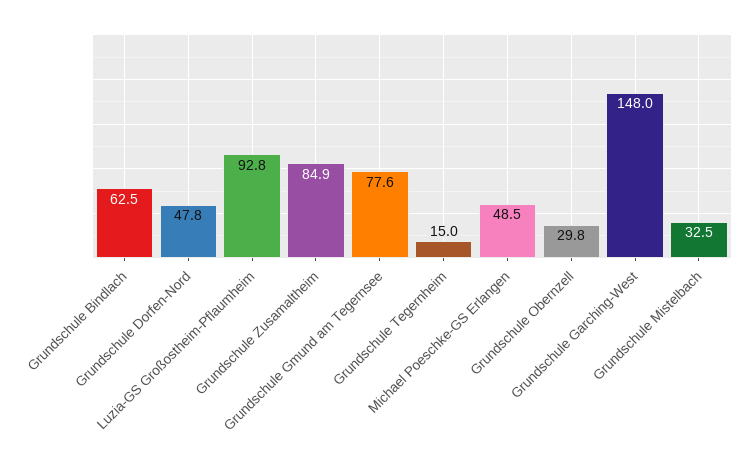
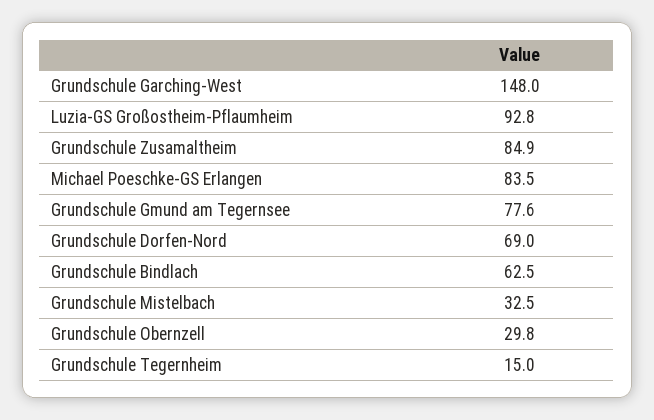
  {
    "Grundschule Bindlach": 62.5,
-   "Grundschule Dorfen-Nord": 47.8,
+   "Grundschule Dorfen-Nord": 69,
    "Luzia-GS Großostheim-Pflaumheim": 92.8,
    "Grundschule Zusamaltheim": 84.9,
    "Grundschule Gmund am Tegernsee": 77.6,
    "Grundschule Tegernheim": 15,
-   "Michael Poeschke-GS Erlangen": 48.5,
+   "Michael Poeschke-GS Erlangen": 83.5,
    "Grundschule Obernzell": 29.8,
    "Grundschule Garching-West": 148,
    "Grundschule Mistelbach": 32.5
  }

